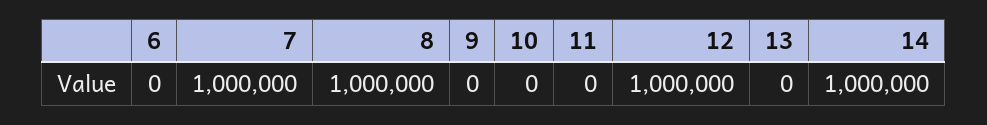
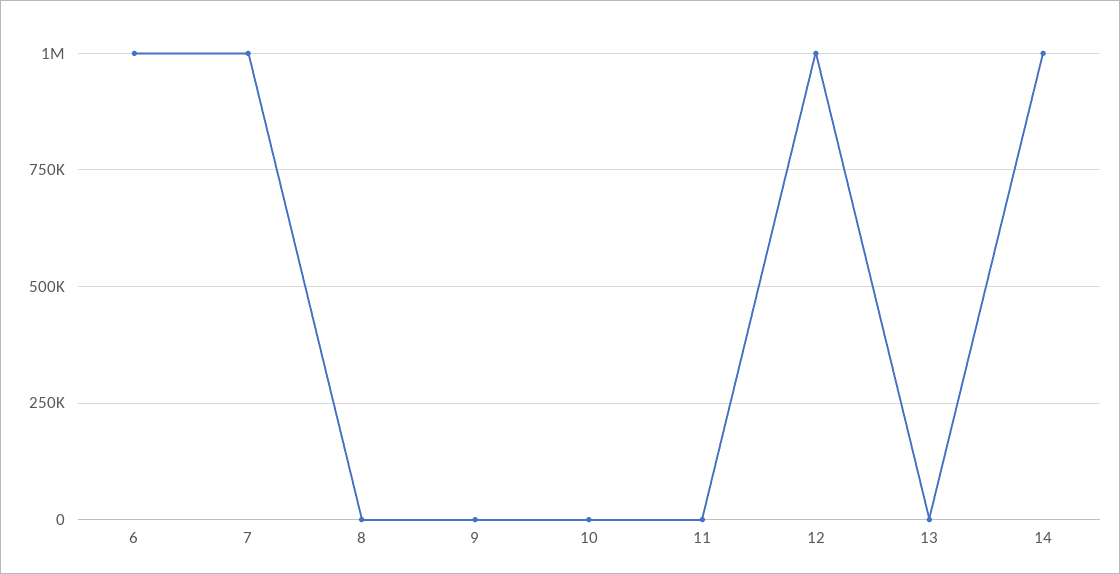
  {
-   "6": 0,
+   "6": 1000000,
    "7": 1000000,
-   "8": 1000000,
+   "8": 0,
    "9": 0,
    "10": 0,
    "11": 0,
    "12": 1000000,
    "13": 0,
    "14": 1000000
  }

